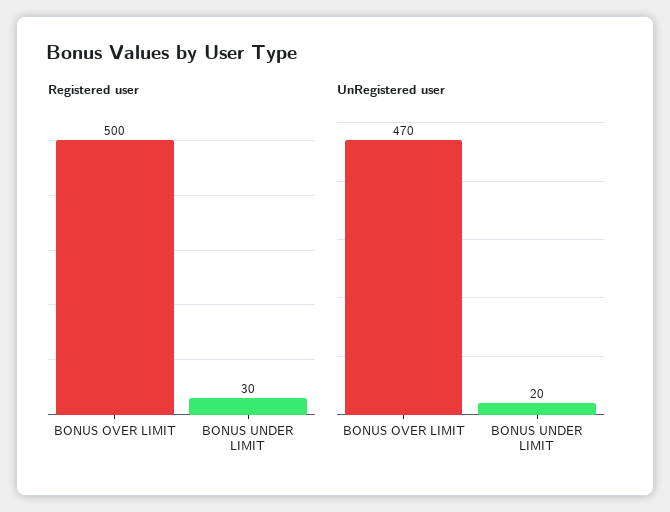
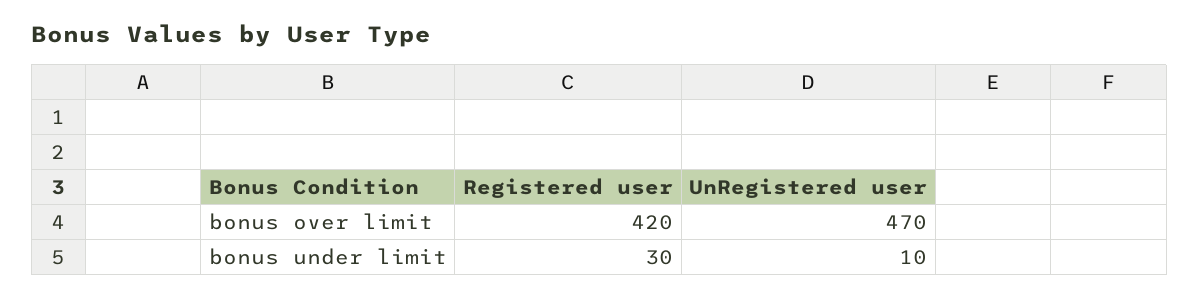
  {
    "Registered user": {
-     "BONUS OVER LIMIT": 500,
+     "BONUS OVER LIMIT": 420,
      "BONUS UNDER LIMIT": 30
    },
    "UnRegistered user": {
      "BONUS OVER LIMIT": 470,
-     "BONUS UNDER LIMIT": 20
+     "BONUS UNDER LIMIT": 10
    }
  }

